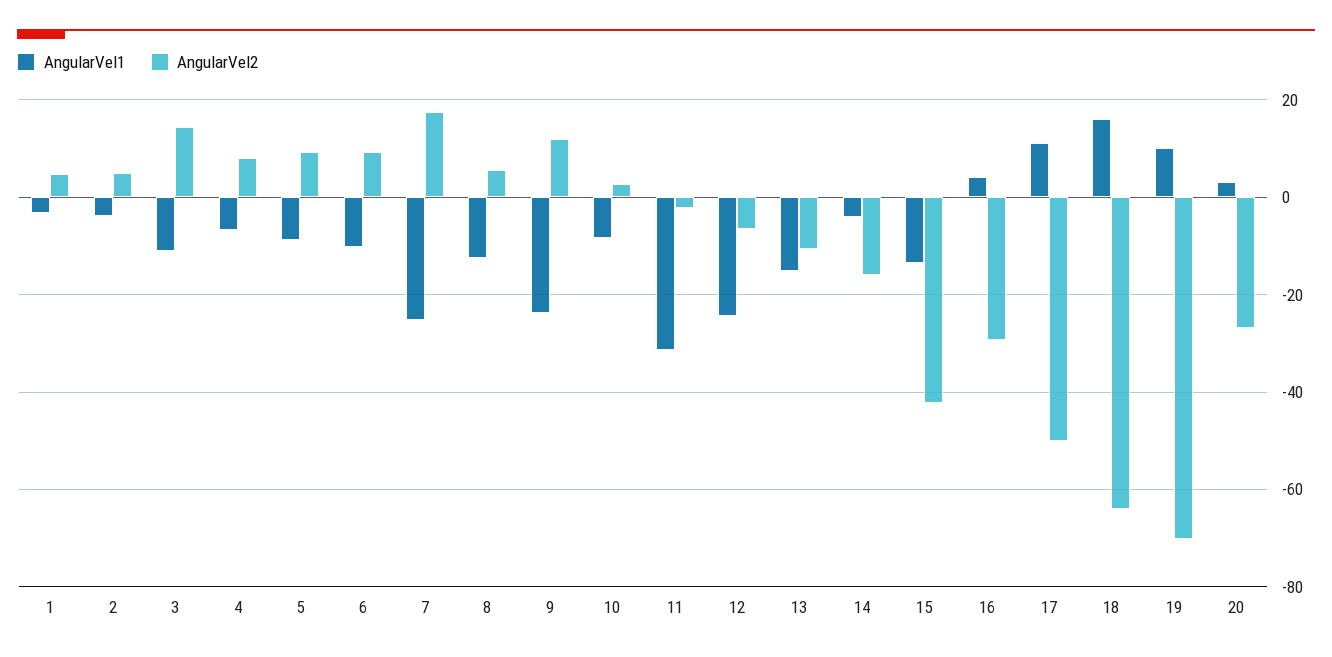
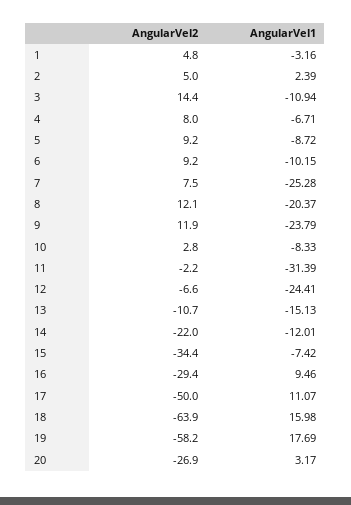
  {
    "AngularVel1": {
      "1": -3.16,
-     "2": -4,
+     "2": 2.39,
      "3": -10.94,
      "4": -6.71,
      "5": -8.72,
      "6": -10.15,
      "7": -25.28,
-     "8": -12,
+     "8": -20.37,
      "9": -23.79,
      "10": -8.33,
      "11": -31.39,
      "12": -24.41,
      "13": -15.13,
-     "14": -4,
+     "14": -12.01,
-     "15": -14,
+     "15": -7.42,
-     "16": 4,
+     "16": 9.46,
      "17": 11.07,
      "18": 15.98,
-     "19": 10,
+     "19": 17.69,
      "20": 3.17
    },
    "AngularVel2": {
      "1": 4.8,
      "2": 5,
      "3": 14.4,
      "4": 8,
      "5": 9.2,
      "6": 9.2,
-     "7": 18,
+     "7": 7.5,
-     "8": 6,
+     "8": 12.1,
      "9": 11.9,
      "10": 2.8,
      "11": -2.2,
      "12": -6.6,
      "13": -10.7,
-     "14": -16,
+     "14": -22,
-     "15": -42,
+     "15": -34.4,
      "16": -29.4,
      "17": -50,
      "18": -63.9,
-     "19": -70,
+     "19": -58.2,
      "20": -26.9
    }
  }

